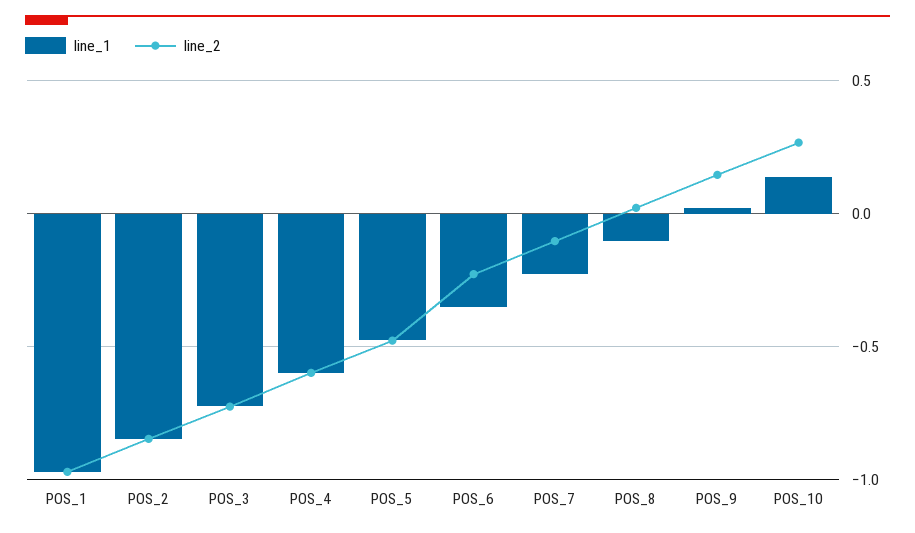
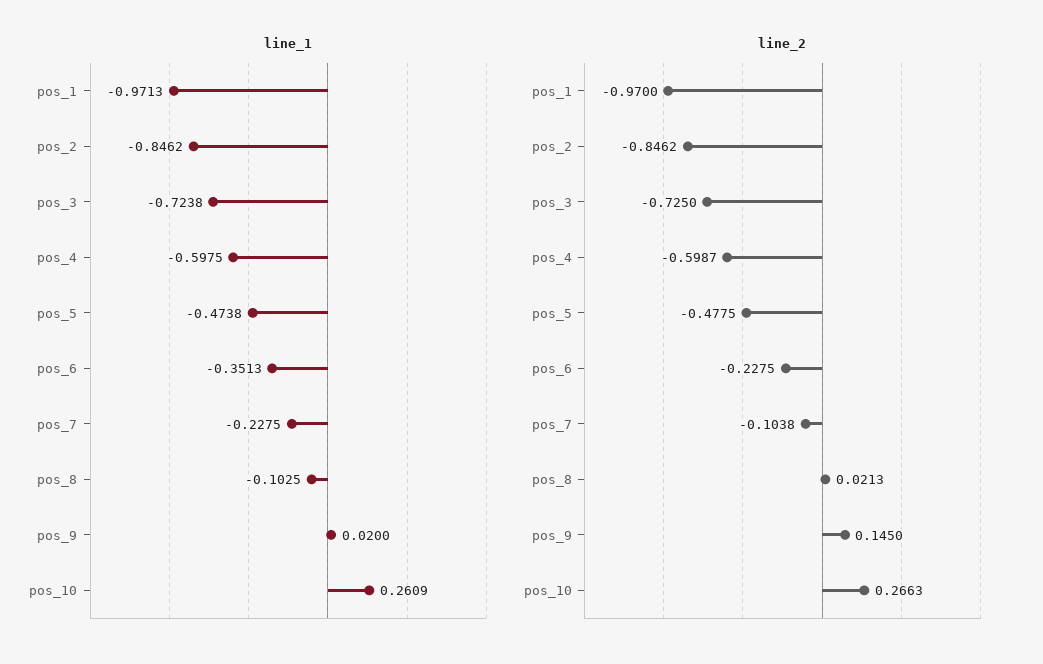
  {
    "line_1": {
      "POS_1": -0.9713,
      "POS_2": -0.8462,
      "POS_3": -0.7238,
      "POS_4": -0.5975,
      "POS_5": -0.4738,
      "POS_6": -0.3513,
      "POS_7": -0.2275,
      "POS_8": -0.1025,
      "POS_9": 0.02,
-     "POS_10": 0.15
+     "POS_10": 0.2609
    },
    "line_2": {
      "POS_1": -0.97,
      "POS_2": -0.8462,
      "POS_3": -0.725,
      "POS_4": -0.5987,
      "POS_5": -0.4775,
      "POS_6": -0.2275,
      "POS_7": -0.1038,
      "POS_8": 0.0213,
      "POS_9": 0.145,
      "POS_10": 0.2663
    }
  }

